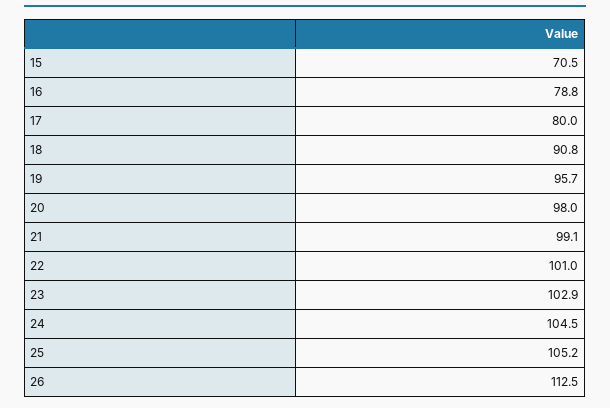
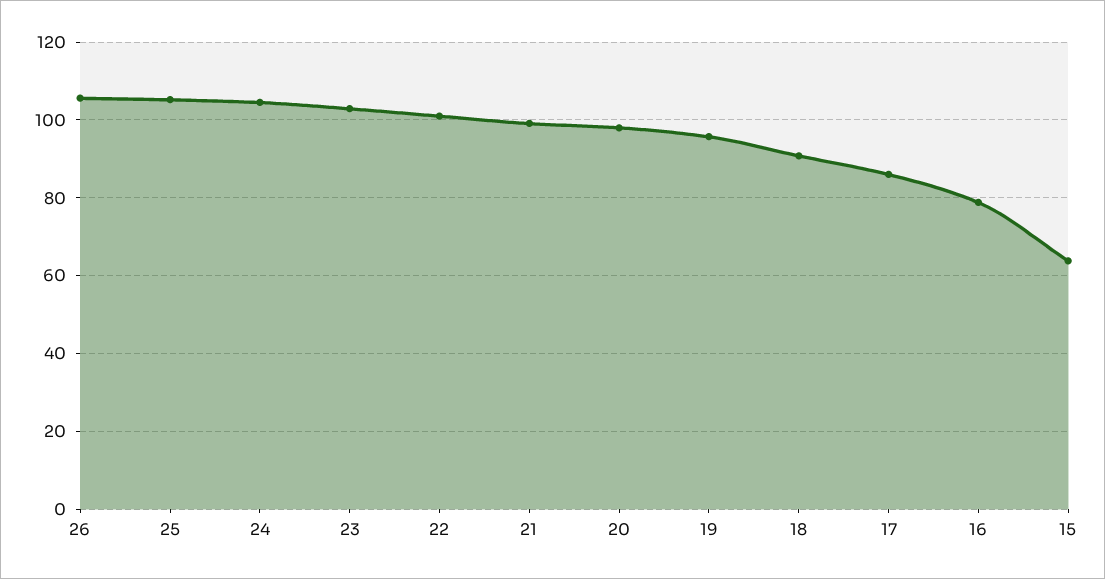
  {
-   "15": 70.5,
+   "15": 64,
    "16": 78.8,
-   "17": 80,
+   "17": 86,
    "18": 90.8,
    "19": 95.7,
    "20": 98,
    "21": 99.1,
    "22": 101,
    "23": 102.9,
    "24": 104.5,
    "25": 105.2,
-   "26": 112.5
+   "26": 106
  }

